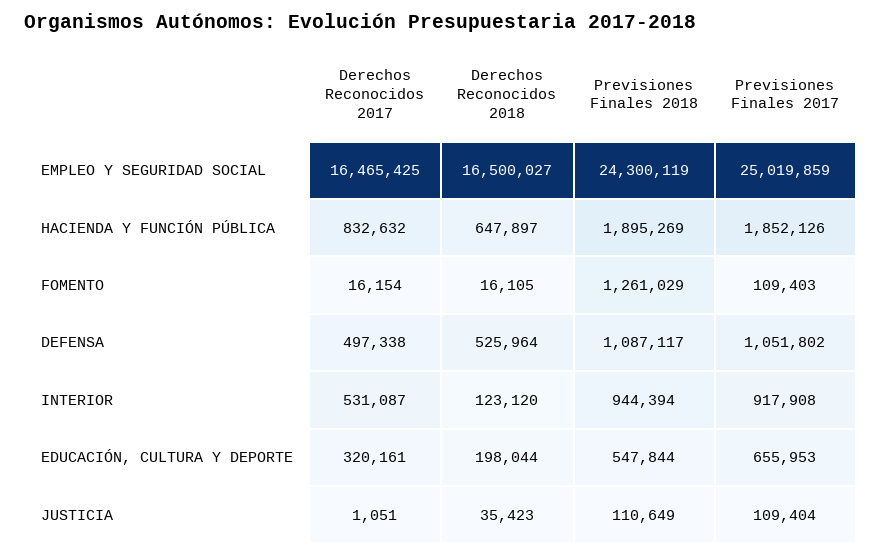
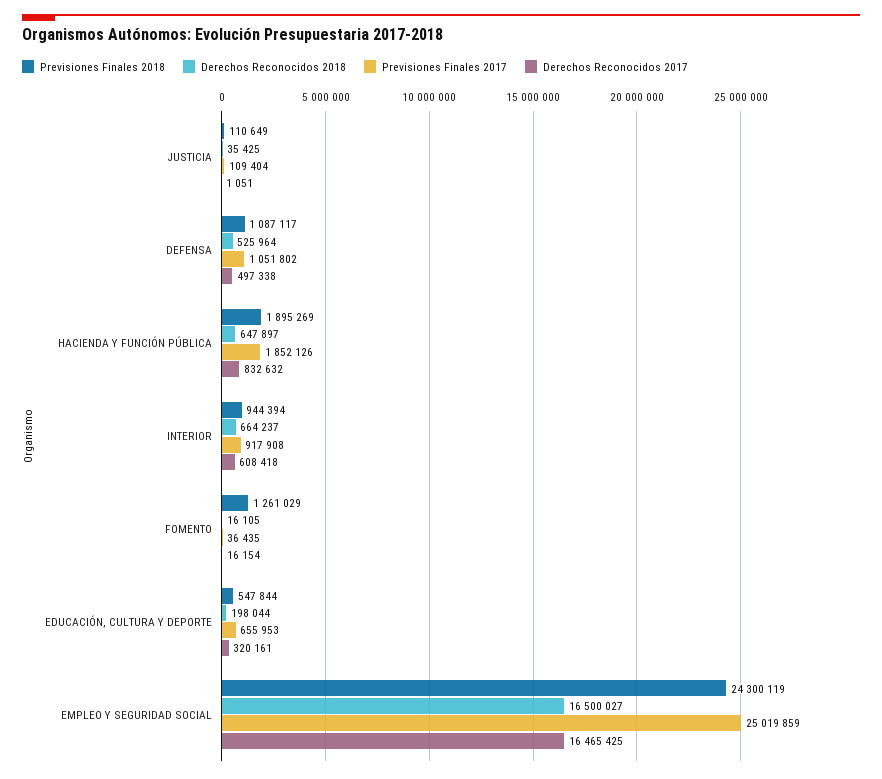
  {
    "Derechos Reconocidos 2017": {
      "EMPLEO Y SEGURIDAD SOCIAL": 16465425,
      "HACIENDA Y FUNCIÓN PÚBLICA": 832632,
      "FOMENTO": 16154,
      "DEFENSA": 497338,
-     "INTERIOR": 531087,
+     "INTERIOR": 608418,
      "EDUCACIÓN, CULTURA Y DEPORTE": 320161,
      "JUSTICIA": 1051
    },
    "Derechos Reconocidos 2018": {
      "EMPLEO Y SEGURIDAD SOCIAL": 16500027,
      "HACIENDA Y FUNCIÓN PÚBLICA": 647897,
      "FOMENTO": 16105,
      "DEFENSA": 525964,
-     "INTERIOR": 123120,
+     "INTERIOR": 664237,
      "EDUCACIÓN, CULTURA Y DEPORTE": 198044,
-     "JUSTICIA": 35423
+     "JUSTICIA": 35425
    },
    "Previsiones Finales 2018": {
      "EMPLEO Y SEGURIDAD SOCIAL": 24300119,
      "HACIENDA Y FUNCIÓN PÚBLICA": 1895269,
      "FOMENTO": 1261029,
      "DEFENSA": 1087117,
      "INTERIOR": 944394,
      "EDUCACIÓN, CULTURA Y DEPORTE": 547844,
      "JUSTICIA": 110649
    },
    "Previsiones Finales 2017": {
      "EMPLEO Y SEGURIDAD SOCIAL": 25019859,
      "HACIENDA Y FUNCIÓN PÚBLICA": 1852126,
-     "FOMENTO": 109403,
+     "FOMENTO": 36435,
      "DEFENSA": 1051802,
      "INTERIOR": 917908,
      "EDUCACIÓN, CULTURA Y DEPORTE": 655953,
      "JUSTICIA": 109404
    }
  }

